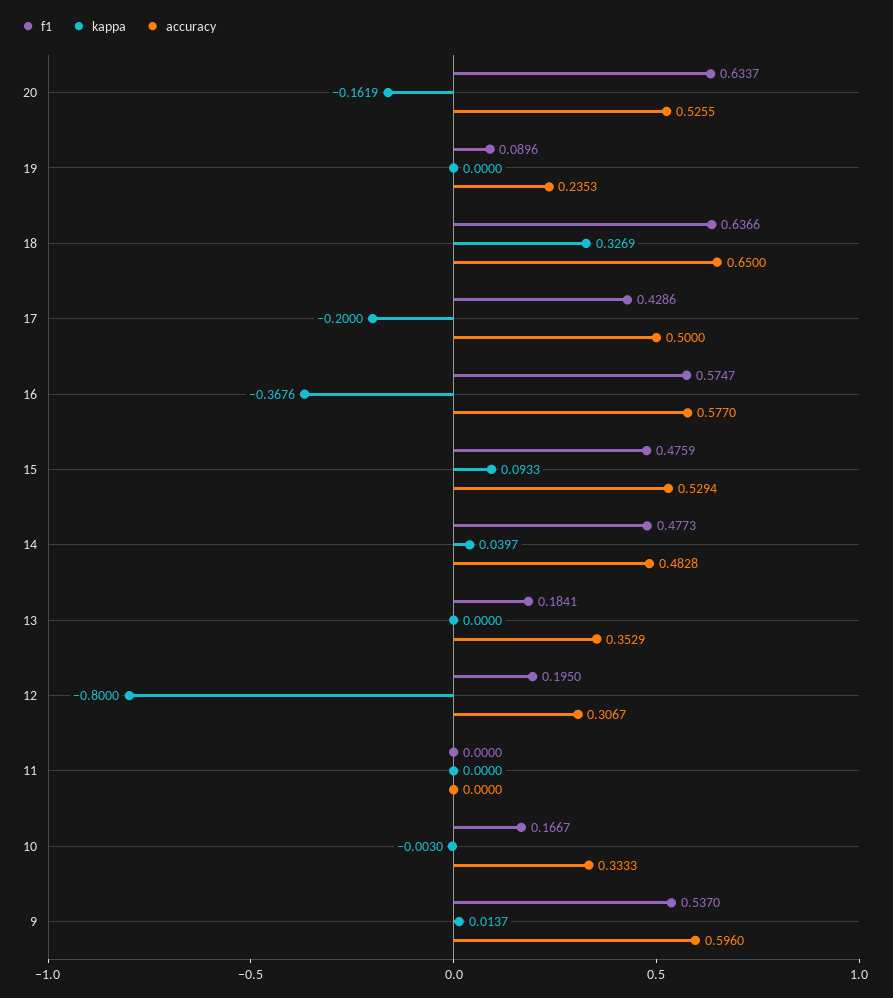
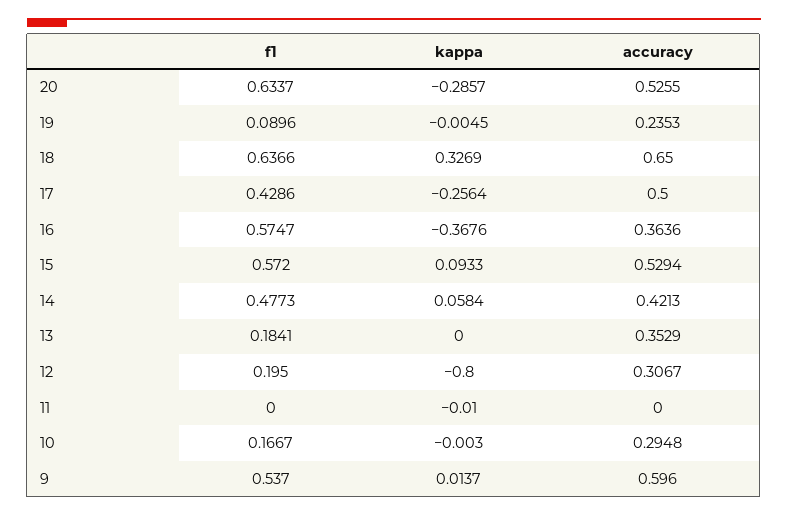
  {
    "f1": {
      "20": 0.6337,
      "19": 0.0896,
      "18": 0.6366,
      "17": 0.4286,
      "16": 0.5747,
-     "15": 0.4759,
+     "15": 0.572,
      "14": 0.4773,
      "13": 0.1841,
      "12": 0.195,
      "11": 0,
      "10": 0.1667,
      "9": 0.537
    },
    "kappa": {
-     "20": -0.1619,
+     "20": -0.2857,
-     "19": 0,
+     "19": -0.0045,
      "18": 0.3269,
-     "17": -0.2,
+     "17": -0.2564,
      "16": -0.3676,
      "15": 0.0933,
-     "14": 0.0397,
+     "14": 0.0584,
      "13": 0,
      "12": -0.8,
-     "11": 0,
+     "11": -0.01,
      "10": -0.003,
      "9": 0.0137
    },
    "accuracy": {
      "20": 0.5255,
      "19": 0.2353,
      "18": 0.65,
      "17": 0.5,
-     "16": 0.577,
+     "16": 0.3636,
      "15": 0.5294,
-     "14": 0.4828,
+     "14": 0.4213,
      "13": 0.3529,
      "12": 0.3067,
      "11": 0,
-     "10": 0.3333,
+     "10": 0.2948,
      "9": 0.596
    }
  }

